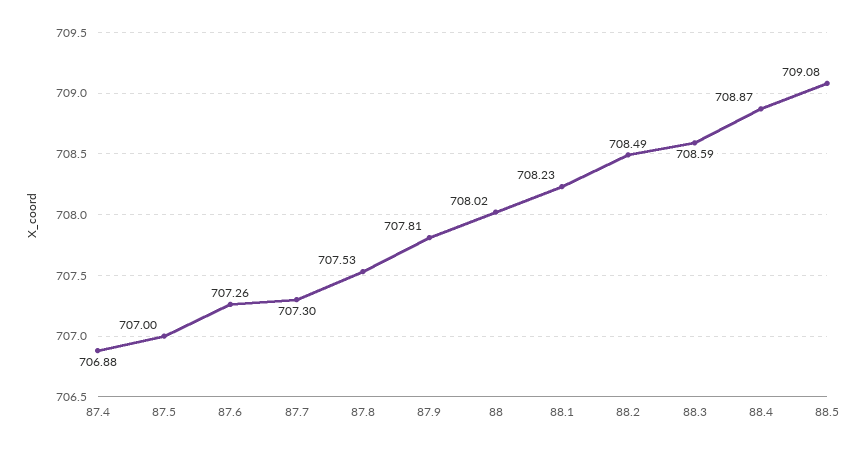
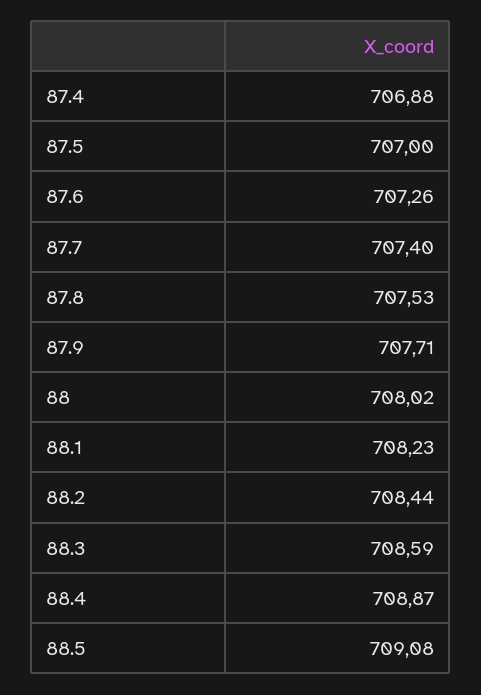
  {
    "87.4": 706.88,
    "87.5": 707,
    "87.6": 707.26,
-   "87.7": 707.3,
+   "87.7": 707.4,
    "87.8": 707.53,
-   "87.9": 707.81,
+   "87.9": 707.71,
    "88": 708.02,
    "88.1": 708.23,
-   "88.2": 708.49,
+   "88.2": 708.44,
    "88.3": 708.59,
    "88.4": 708.87,
    "88.5": 709.08
  }

